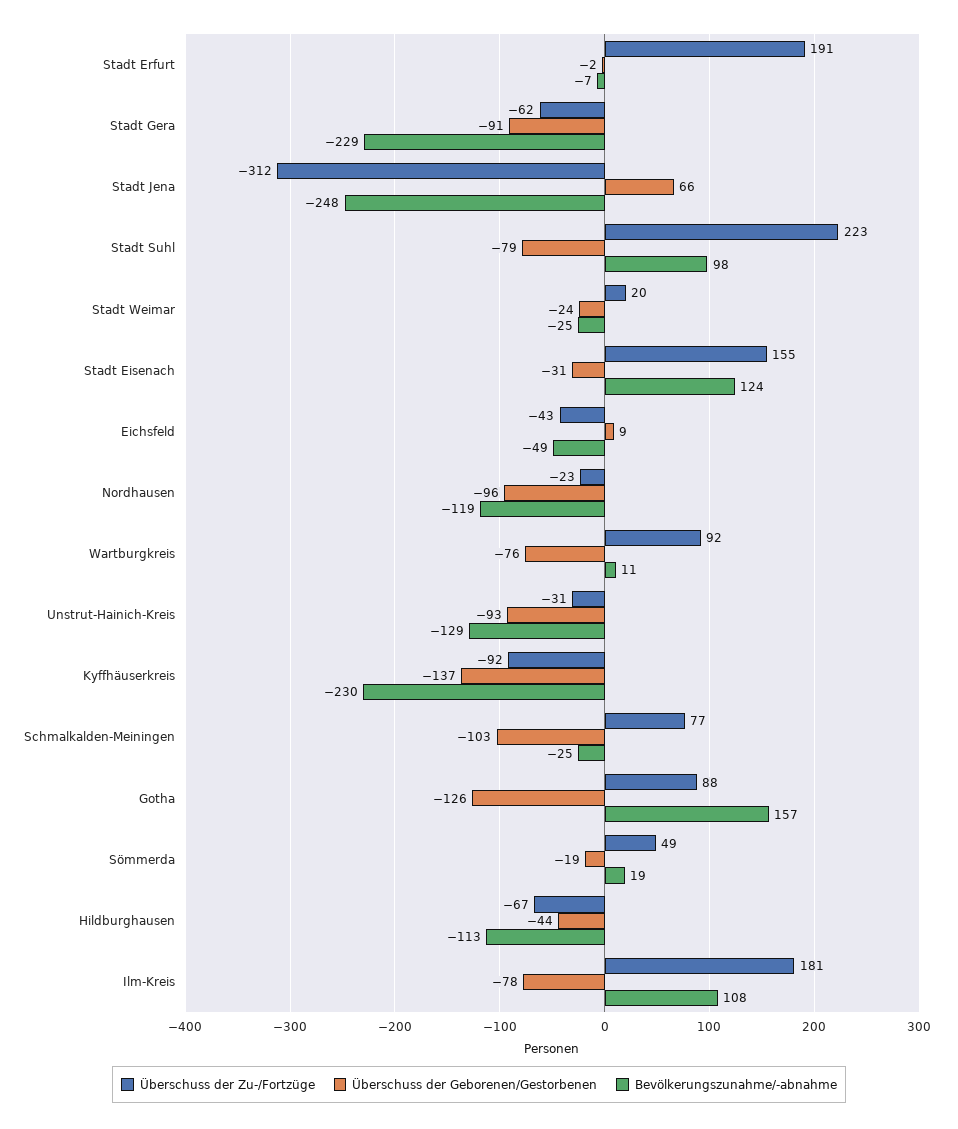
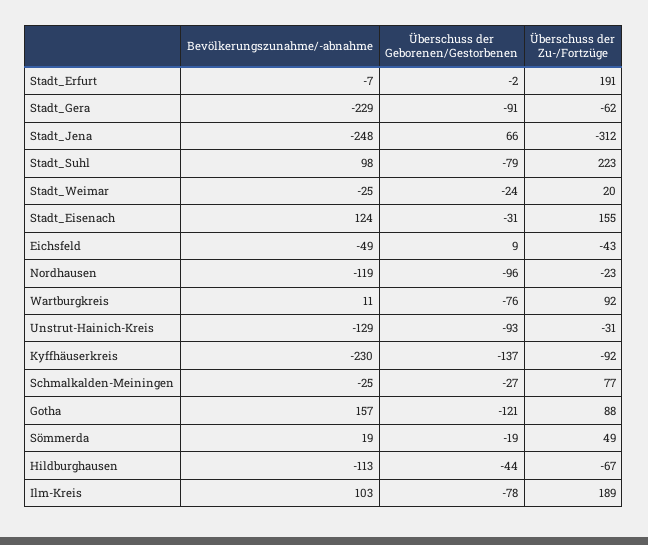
  {
    "Überschuss der Zu-/Fortzüge": {
      "Stadt Erfurt": 191,
      "Stadt Gera": -62,
      "Stadt Jena": -312,
      "Stadt Suhl": 223,
      "Stadt Weimar": 20,
      "Stadt Eisenach": 155,
      "Eichsfeld": -43,
      "Nordhausen": -23,
      "Wartburgkreis": 92,
      "Unstrut-Hainich-Kreis": -31,
      "Kyffhäuserkreis": -92,
      "Schmalkalden-Meiningen": 77,
      "Gotha": 88,
      "Sömmerda": 49,
      "Hildburghausen": -67,
-     "Ilm-Kreis": 181
+     "Ilm-Kreis": 189
    },
    "Überschuss der Geborenen/Gestorbenen": {
      "Stadt Erfurt": -2,
      "Stadt Gera": -91,
      "Stadt Jena": 66,
      "Stadt Suhl": -79,
      "Stadt Weimar": -24,
      "Stadt Eisenach": -31,
      "Eichsfeld": 9,
      "Nordhausen": -96,
      "Wartburgkreis": -76,
      "Unstrut-Hainich-Kreis": -93,
      "Kyffhäuserkreis": -137,
-     "Schmalkalden-Meiningen": -103,
+     "Schmalkalden-Meiningen": -27,
-     "Gotha": -126,
+     "Gotha": -121,
      "Sömmerda": -19,
      "Hildburghausen": -44,
      "Ilm-Kreis": -78
    },
    "Bevölkerungszunahme/-abnahme": {
      "Stadt Erfurt": -7,
      "Stadt Gera": -229,
      "Stadt Jena": -248,
      "Stadt Suhl": 98,
      "Stadt Weimar": -25,
      "Stadt Eisenach": 124,
      "Eichsfeld": -49,
      "Nordhausen": -119,
      "Wartburgkreis": 11,
      "Unstrut-Hainich-Kreis": -129,
      "Kyffhäuserkreis": -230,
      "Schmalkalden-Meiningen": -25,
      "Gotha": 157,
      "Sömmerda": 19,
      "Hildburghausen": -113,
-     "Ilm-Kreis": 108
+     "Ilm-Kreis": 103
    }
  }

